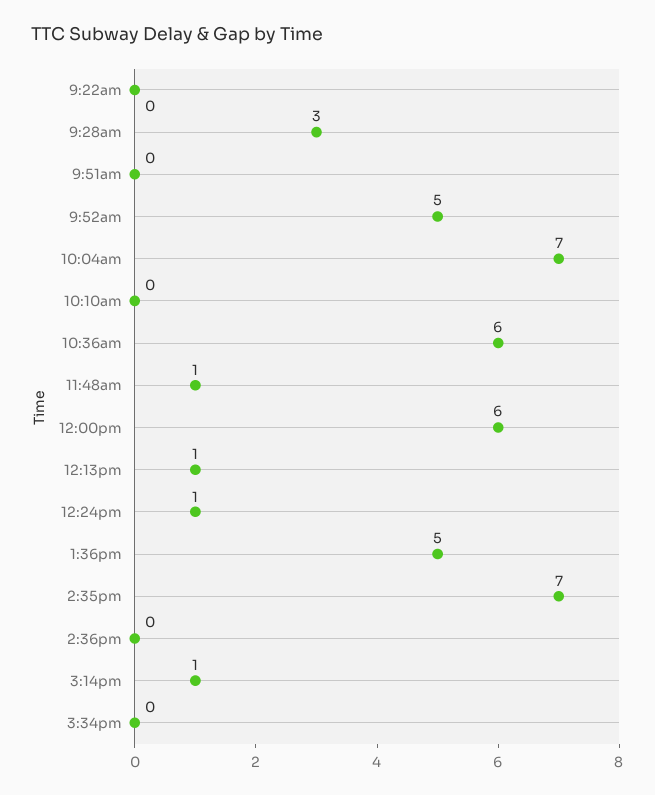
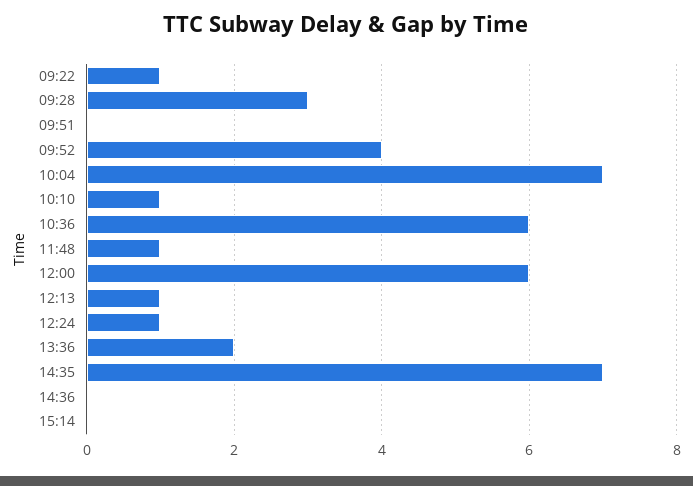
  {
-   "9:22am": 0,
+   "9:22am": 1,
    "9:28am": 3,
    "9:51am": 0,
-   "9:52am": 5,
+   "9:52am": 4,
    "10:04am": 7,
-   "10:10am": 0,
+   "10:10am": 1,
    "10:36am": 6,
    "11:48am": 1,
    "12:00pm": 6,
    "12:13pm": 1,
    "12:24pm": 1,
-   "1:36pm": 5,
+   "1:36pm": 2,
    "2:35pm": 7,
    "2:36pm": 0,
-   "3:14pm": 1,
+   "3:14pm": 0
-   "3:34pm": 0
  }

